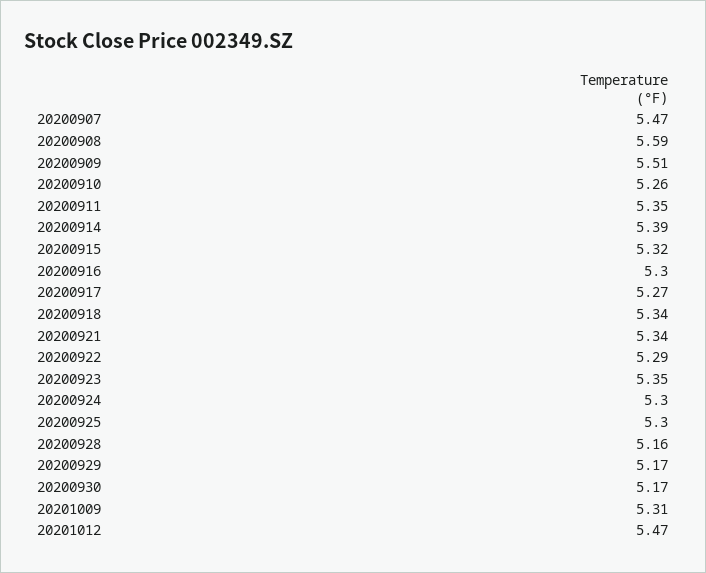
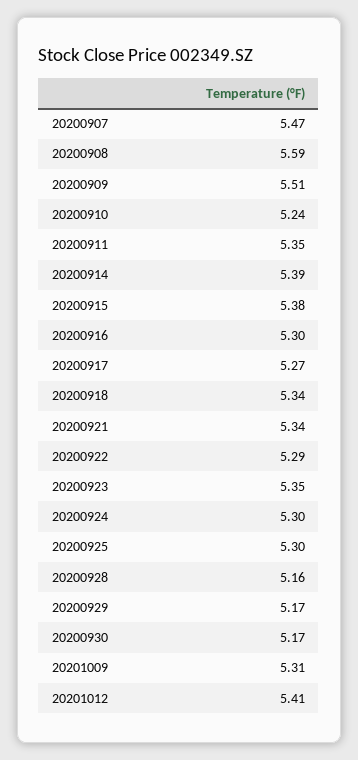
  {
    "20200907": 5.47,
    "20200908": 5.59,
    "20200909": 5.51,
-   "20200910": 5.26,
+   "20200910": 5.24,
    "20200911": 5.35,
    "20200914": 5.39,
-   "20200915": 5.32,
+   "20200915": 5.38,
    "20200916": 5.3,
    "20200917": 5.27,
    "20200918": 5.34,
    "20200921": 5.34,
    "20200922": 5.29,
    "20200923": 5.35,
    "20200924": 5.3,
    "20200925": 5.3,
    "20200928": 5.16,
    "20200929": 5.17,
    "20200930": 5.17,
    "20201009": 5.31,
-   "20201012": 5.47
+   "20201012": 5.41
  }

